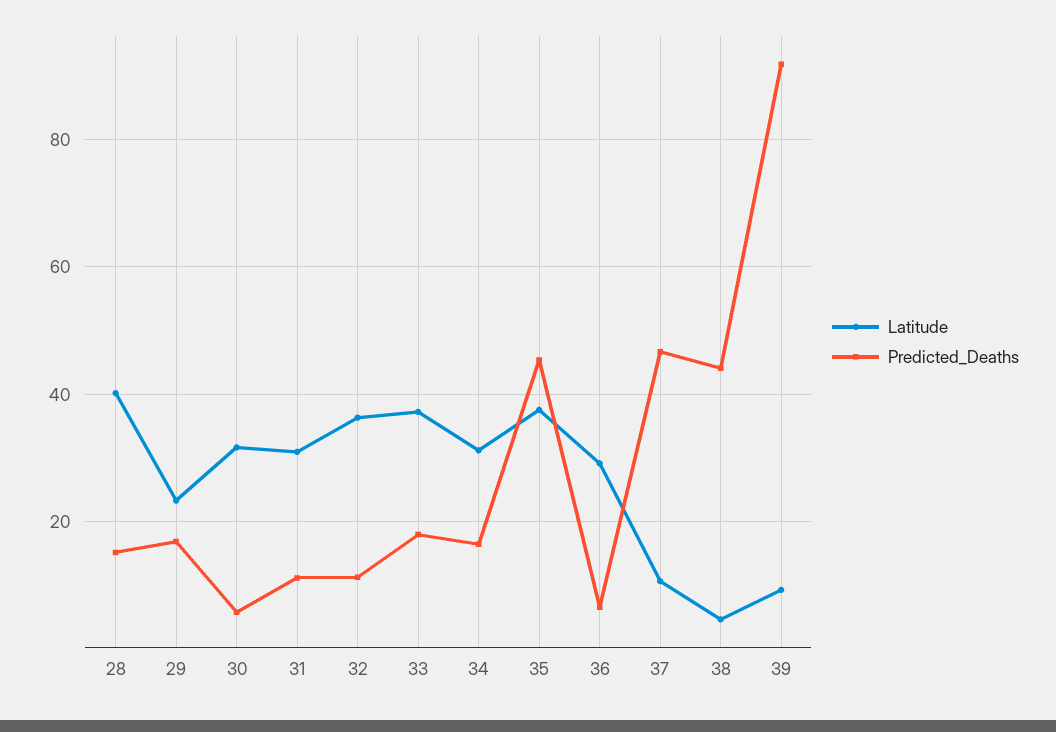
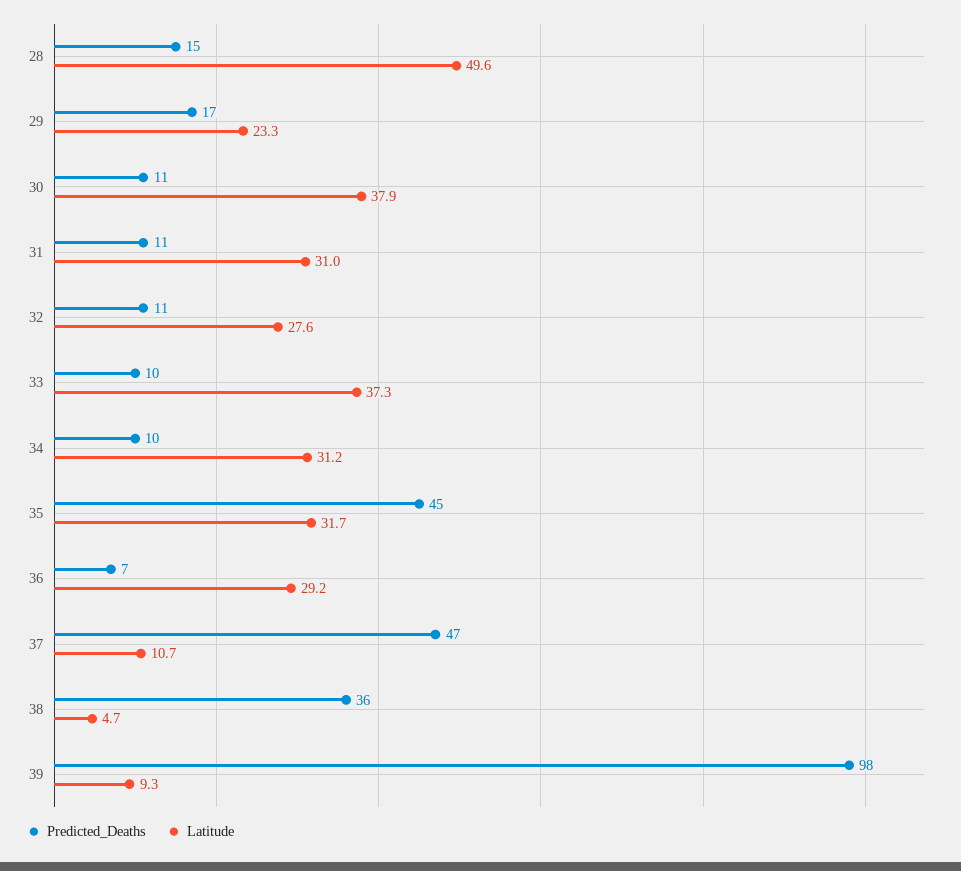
  {
    "Latitude": {
-     "28": 40,
+     "28": 49.6,
      "29": 23.3,
-     "30": 32,
+     "30": 37.9,
      "31": 31,
-     "32": 36,
+     "32": 27.6,
      "33": 37.3,
      "34": 31.2,
-     "35": 38,
+     "35": 31.7,
      "36": 29.2,
      "37": 10.7,
      "38": 4.7,
      "39": 9.3
    },
    "Predicted_Deaths": {
      "28": 15,
      "29": 17,
-     "30": 6,
+     "30": 11,
      "31": 11,
      "32": 11,
-     "33": 18,
+     "33": 10,
-     "34": 16,
+     "34": 10,
      "35": 45,
      "36": 7,
      "37": 47,
-     "38": 44,
+     "38": 36,
-     "39": 92
+     "39": 98
    }
  }

